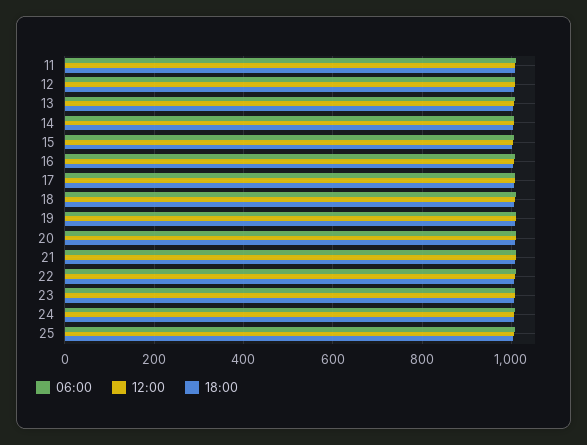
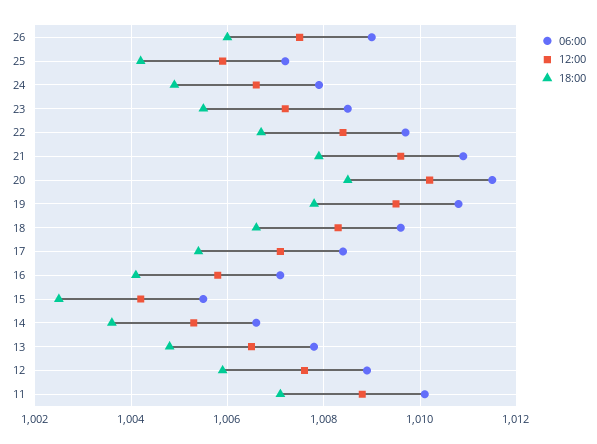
  {
    "06:00": {
      "11": 1010,
      "12": 1009,
      "13": 1008,
      "14": 1006.5,
      "15": 1005.5,
      "16": 1007,
      "17": 1008.5,
      "18": 1009.5,
      "19": 1011,
      "20": 1011.5,
      "21": 1011,
      "22": 1009.5,
      "23": 1008.5,
      "24": 1008,
-     "25": 1007
+     "25": 1007,
+     "26": 1009
    },
    "12:00": {
      "11": 1009,
      "12": 1007.5,
      "13": 1006.5,
      "14": 1005.5,
      "15": 1004,
      "16": 1006,
      "17": 1007,
      "18": 1008.5,
      "19": 1009.5,
      "20": 1010,
      "21": 1009.5,
      "22": 1008.5,
      "23": 1007,
      "24": 1006.5,
-     "25": 1006
+     "25": 1006,
+     "26": 1007.5
    },
    "18:00": {
      "11": 1007,
      "12": 1006,
      "13": 1005,
      "14": 1003.5,
      "15": 1002.5,
      "16": 1004,
      "17": 1005.5,
      "18": 1006.5,
      "19": 1008,
      "20": 1008.5,
      "21": 1008,
      "22": 1006.5,
      "23": 1005.5,
      "24": 1005,
-     "25": 1004
+     "25": 1004,
+     "26": 1006
    }
  }

